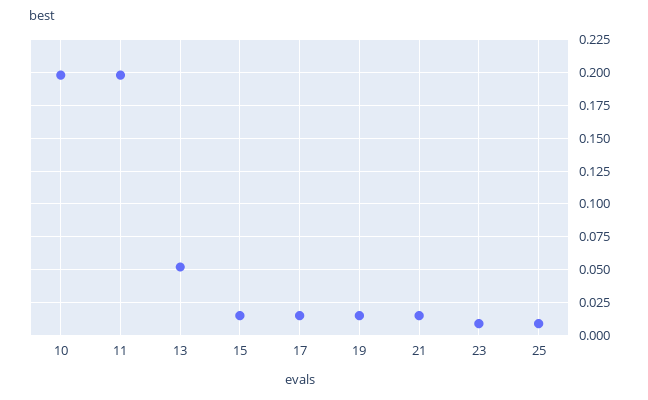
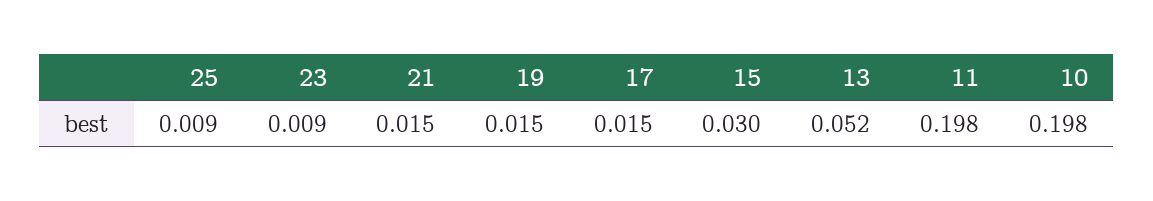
  {
    "10": 0.198,
    "11": 0.198,
    "13": 0.052,
-   "15": 0.015,
+   "15": 0.03,
    "17": 0.015,
    "19": 0.015,
    "21": 0.015,
    "23": 0.009,
    "25": 0.009
  }

